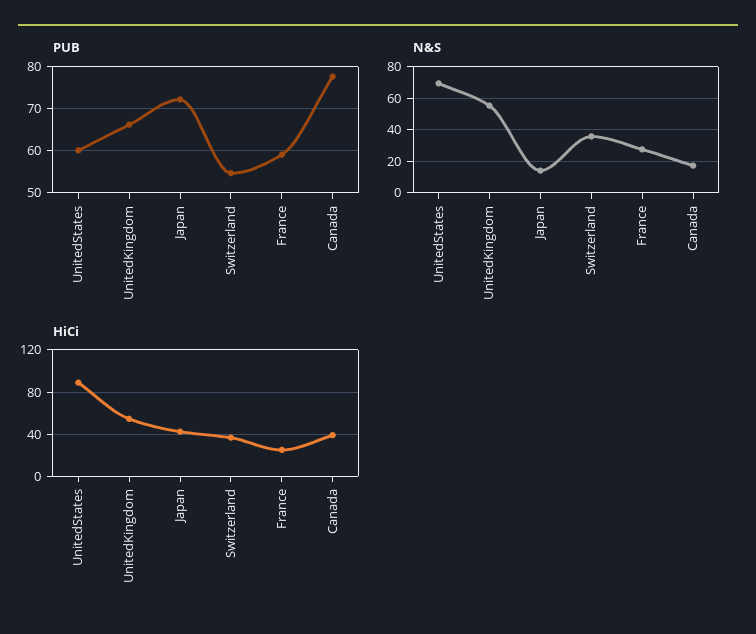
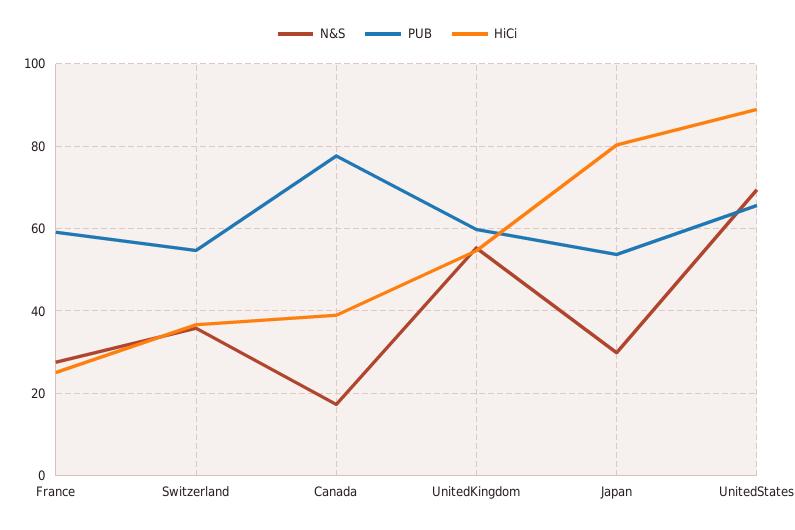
  {
    "PUB": {
-     "UnitedStates": 60,
+     "UnitedStates": 66,
-     "UnitedKingdom": 66,
+     "UnitedKingdom": 60,
-     "Japan": 72,
+     "Japan": 54,
      "Switzerland": 54,
      "France": 60,
      "Canada": 78
    },
    "N&S": {
      "UnitedStates": 70,
      "UnitedKingdom": 56,
-     "Japan": 15,
+     "Japan": 30,
      "Switzerland": 36,
      "France": 28,
      "Canada": 18
    },
    "HiCi": {
      "UnitedStates": 88,
      "UnitedKingdom": 54,
-     "Japan": 40,
+     "Japan": 80,
      "Switzerland": 36,
      "France": 26,
      "Canada": 40
    }
  }

